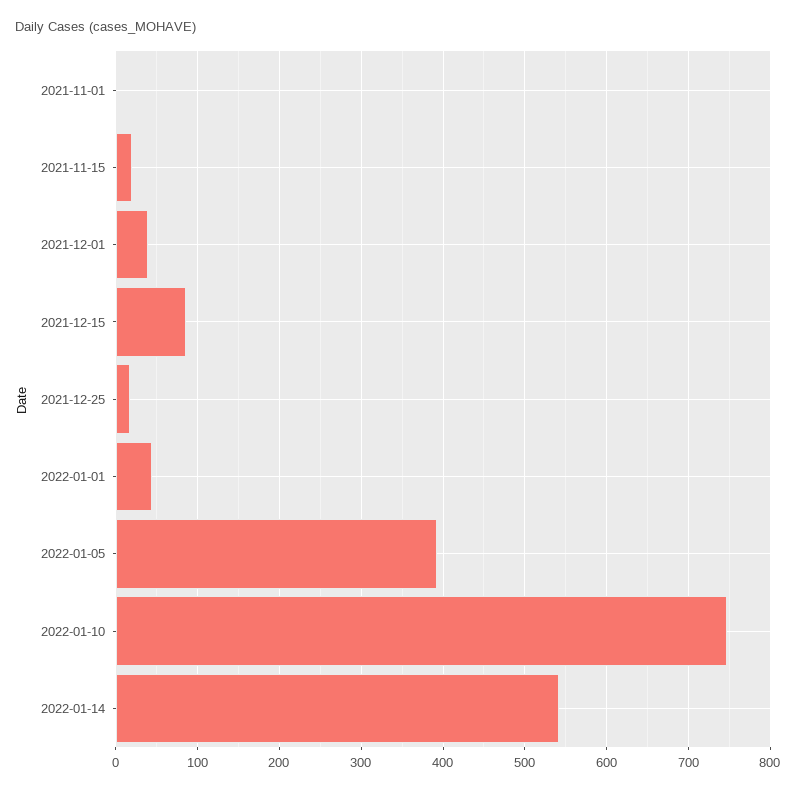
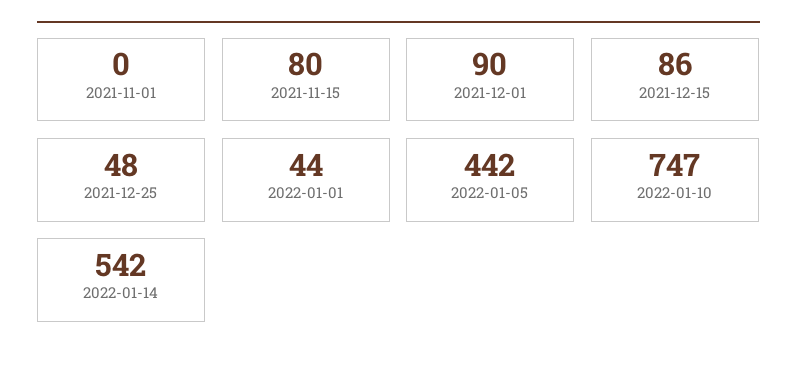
  {
    "2021-11-01": 0,
-   "2021-11-15": 20,
+   "2021-11-15": 80,
-   "2021-12-01": 40,
+   "2021-12-01": 90,
    "2021-12-15": 86,
-   "2021-12-25": 20,
+   "2021-12-25": 48,
    "2022-01-01": 44,
-   "2022-01-05": 390,
+   "2022-01-05": 442,
    "2022-01-10": 747,
    "2022-01-14": 542
  }

